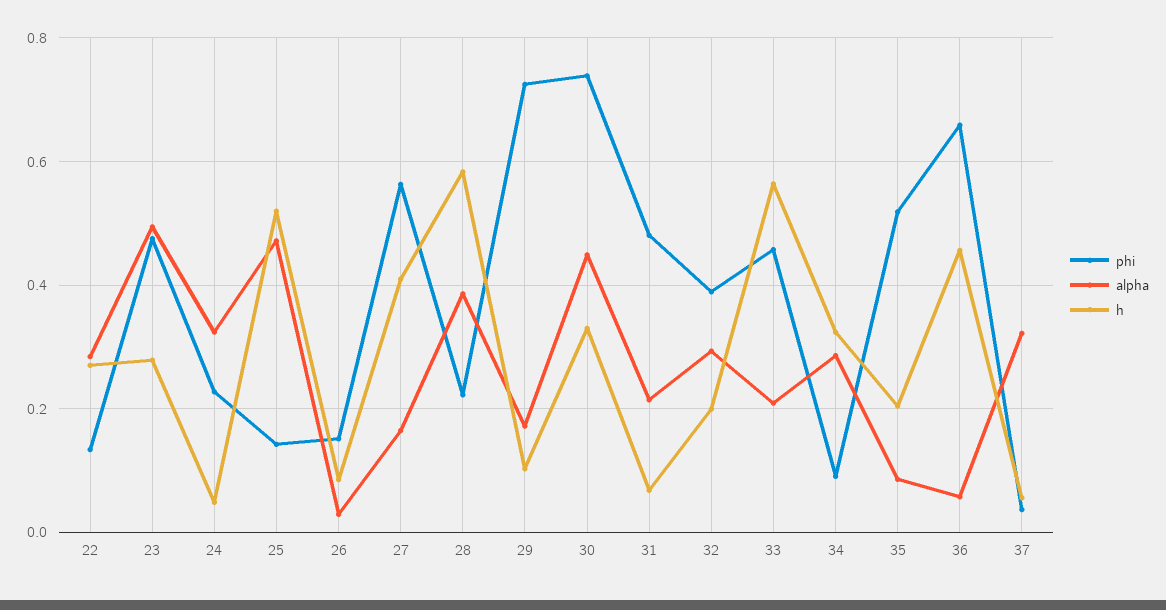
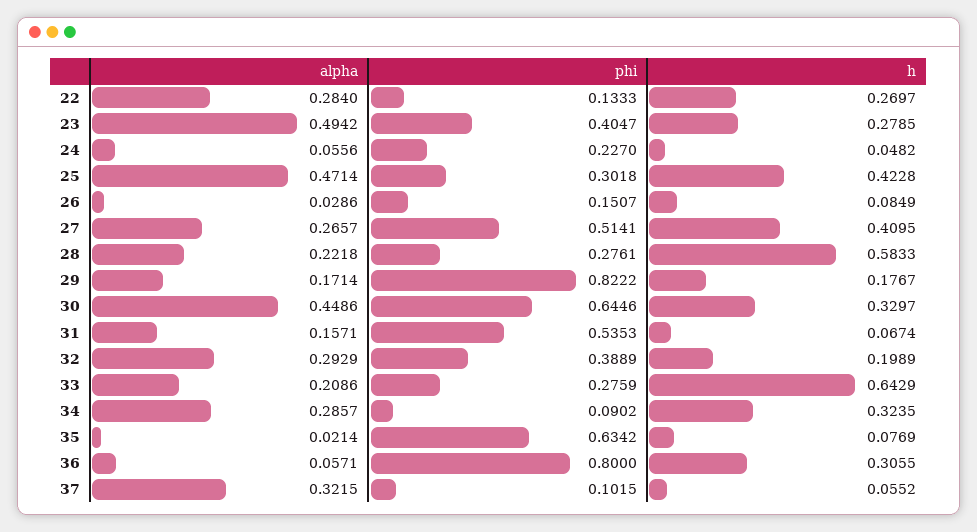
  {
    "phi": {
      "22": 0.1333,
-     "23": 0.48,
+     "23": 0.4047,
      "24": 0.227,
-     "25": 0.14,
+     "25": 0.3018,
      "26": 0.1507,
-     "27": 0.56,
+     "27": 0.5141,
-     "28": 0.22,
+     "28": 0.2761,
-     "29": 0.72,
+     "29": 0.8222,
-     "30": 0.74,
+     "30": 0.6446,
-     "31": 0.48,
+     "31": 0.5353,
      "32": 0.3889,
-     "33": 0.46,
+     "33": 0.2759,
      "34": 0.0902,
-     "35": 0.52,
+     "35": 0.6342,
-     "36": 0.66,
+     "36": 0.8,
-     "37": 0.04
+     "37": 0.1015
    },
    "alpha": {
      "22": 0.284,
      "23": 0.4942,
-     "24": 0.32,
+     "24": 0.0556,
      "25": 0.4714,
      "26": 0.0286,
-     "27": 0.16,
+     "27": 0.2657,
-     "28": 0.38,
+     "28": 0.2218,
      "29": 0.1714,
      "30": 0.4486,
-     "31": 0.22,
+     "31": 0.1571,
      "32": 0.2929,
      "33": 0.2086,
      "34": 0.2857,
-     "35": 0.08,
+     "35": 0.0214,
      "36": 0.0571,
      "37": 0.3215
    },
    "h": {
      "22": 0.2697,
      "23": 0.2785,
      "24": 0.0482,
-     "25": 0.52,
+     "25": 0.4228,
      "26": 0.0849,
      "27": 0.4095,
      "28": 0.5833,
-     "29": 0.1,
+     "29": 0.1767,
      "30": 0.3297,
      "31": 0.0674,
      "32": 0.1989,
-     "33": 0.56,
+     "33": 0.6429,
      "34": 0.3235,
-     "35": 0.2,
+     "35": 0.0769,
-     "36": 0.46,
+     "36": 0.3055,
      "37": 0.0552
    }
  }

